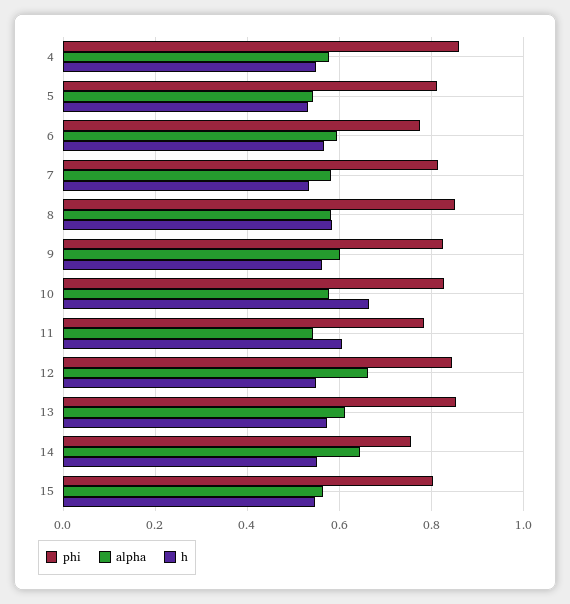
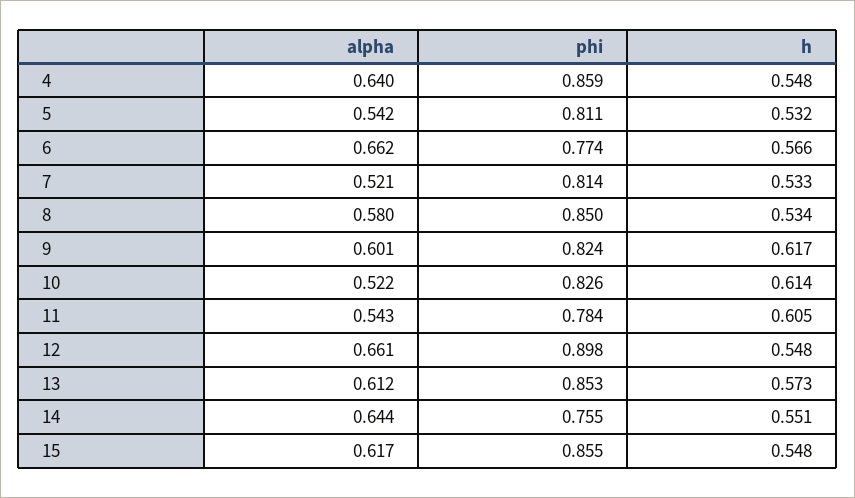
  {
    "phi": {
      "4": 0.859,
      "5": 0.811,
      "6": 0.774,
      "7": 0.814,
      "8": 0.85,
      "9": 0.824,
      "10": 0.826,
      "11": 0.784,
-     "12": 0.84,
+     "12": 0.898,
      "13": 0.853,
      "14": 0.755,
-     "15": 0.8
+     "15": 0.855
    },
    "alpha": {
-     "4": 0.58,
+     "4": 0.64,
      "5": 0.542,
-     "6": 0.6,
+     "6": 0.662,
-     "7": 0.58,
+     "7": 0.521,
      "8": 0.58,
      "9": 0.601,
-     "10": 0.58,
+     "10": 0.522,
      "11": 0.543,
      "12": 0.661,
      "13": 0.612,
      "14": 0.644,
-     "15": 0.56
+     "15": 0.617
    },
    "h": {
      "4": 0.548,
      "5": 0.532,
      "6": 0.566,
      "7": 0.533,
-     "8": 0.58,
+     "8": 0.534,
-     "9": 0.56,
+     "9": 0.617,
-     "10": 0.66,
+     "10": 0.614,
      "11": 0.605,
      "12": 0.548,
      "13": 0.573,
      "14": 0.551,
      "15": 0.548
    }
  }

